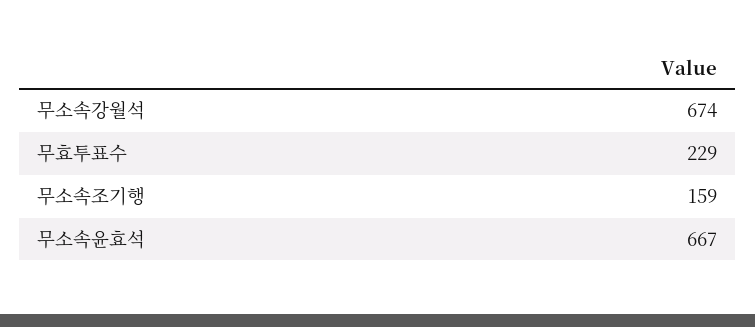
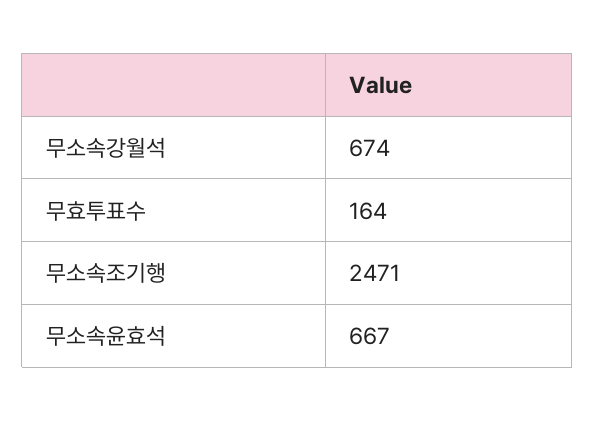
  {
    "무소속강월석": 674,
-   "무효투표수": 229,
+   "무효투표수": 164,
-   "무소속조기행": 159,
+   "무소속조기행": 2471,
    "무소속윤효석": 667
  }

